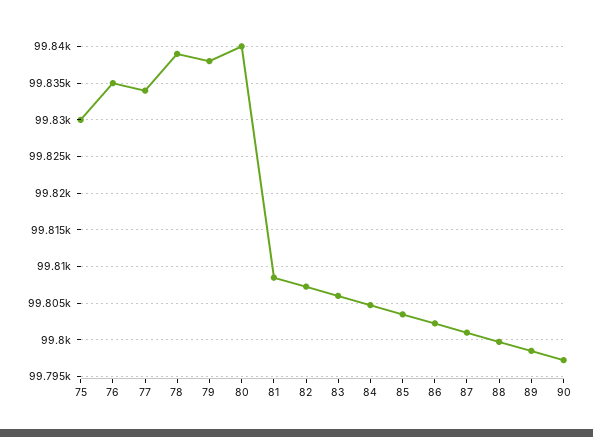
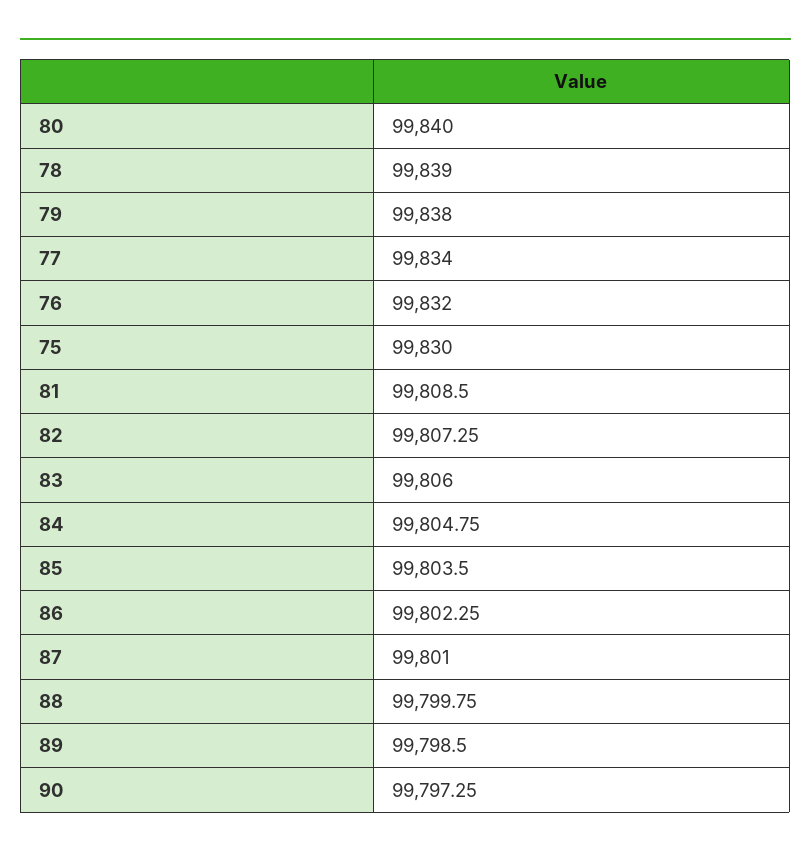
  {
    "75": 99830,
-   "76": 99835,
+   "76": 99832,
    "77": 99834,
    "78": 99839,
    "79": 99838,
    "80": 99840,
    "81": 99808.5,
    "82": 99807.25,
    "83": 99806,
    "84": 99804.75,
    "85": 99803.5,
    "86": 99802.25,
    "87": 99801,
    "88": 99799.75,
    "89": 99798.5,
    "90": 99797.25
  }

